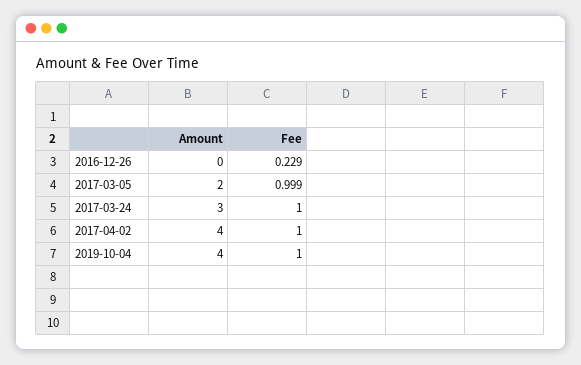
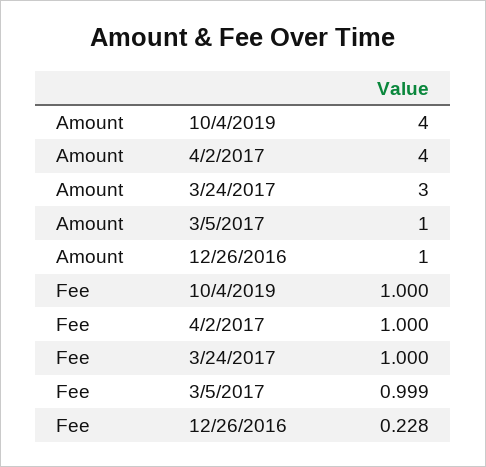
  {
    "Amount": {
-     "2016-12-26": 0,
+     "2016-12-26": 1,
-     "2017-03-05": 2,
+     "2017-03-05": 1,
      "2017-03-24": 3,
      "2017-04-02": 4,
      "2019-10-04": 4
    },
    "Fee": {
-     "2016-12-26": 0.229,
+     "2016-12-26": 0.228,
      "2017-03-05": 0.999,
      "2017-03-24": 1,
      "2017-04-02": 1,
      "2019-10-04": 1
    }
  }

